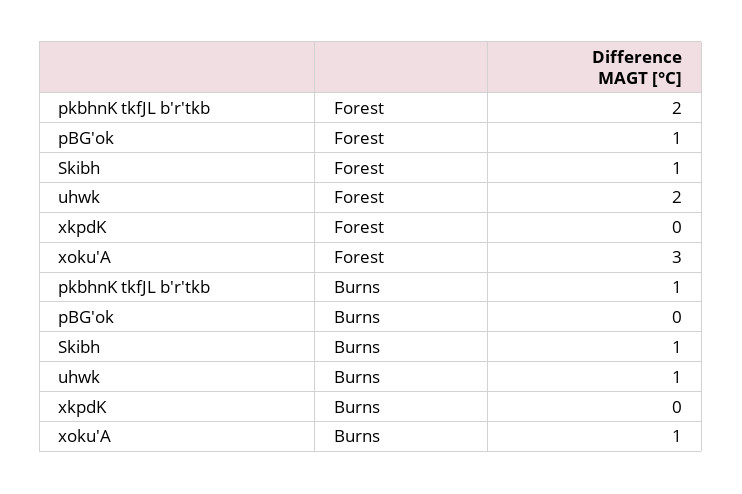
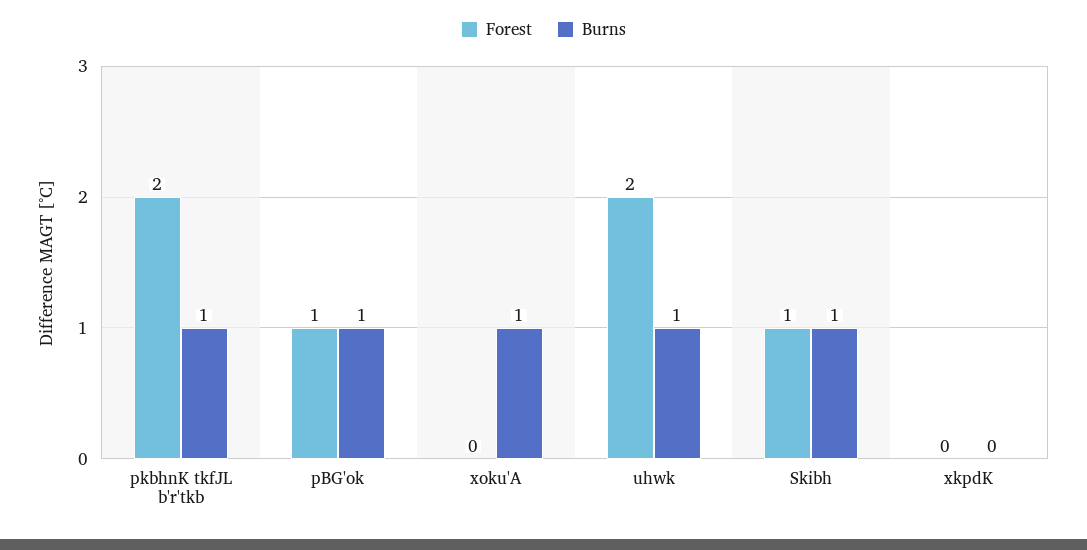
  {
    "Forest": {
      "pkbhnK tkfJL b'r'tkb": 2,
      "pBG'ok": 1,
      "Skibh": 1,
      "uhwk": 2,
      "xkpdK": 0,
-     "xoku'A": 3
+     "xoku'A": 0
    },
    "Burns": {
      "pkbhnK tkfJL b'r'tkb": 1,
-     "pBG'ok": 0,
+     "pBG'ok": 1,
      "Skibh": 1,
      "uhwk": 1,
      "xkpdK": 0,
      "xoku'A": 1
    }
  }

